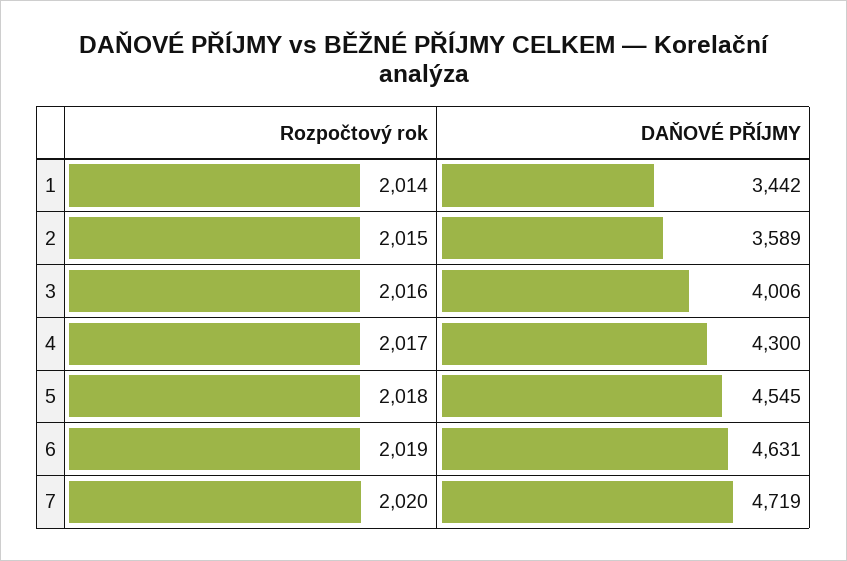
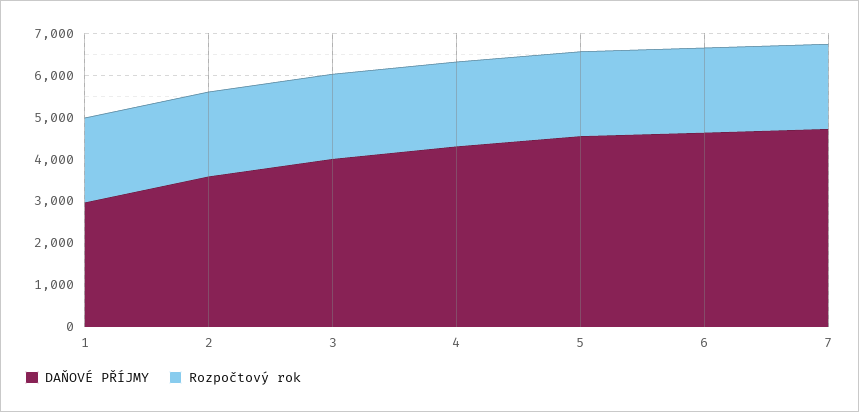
  {
    "Rozpočtový rok": {
      "1": 2014,
      "2": 2015,
      "3": 2016,
      "4": 2017,
      "5": 2018,
      "6": 2019,
      "7": 2020
    },
    "DAŇOVÉ PŘÍJMY": {
-     "1": 3442,
+     "1": 3000,
      "2": 3589,
      "3": 4006,
      "4": 4300,
      "5": 4545,
      "6": 4631,
      "7": 4719
    }
  }

